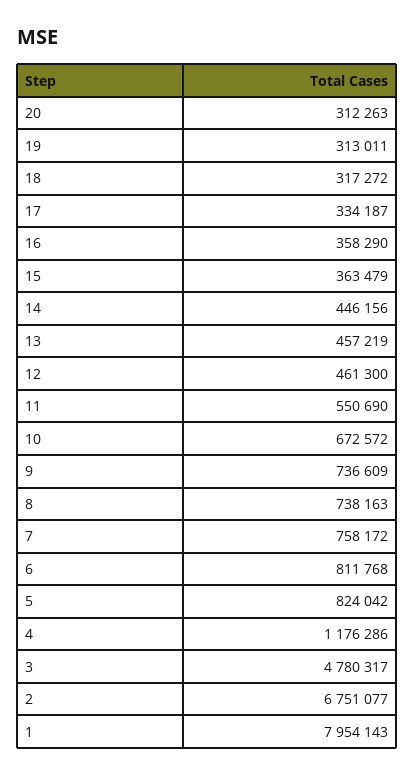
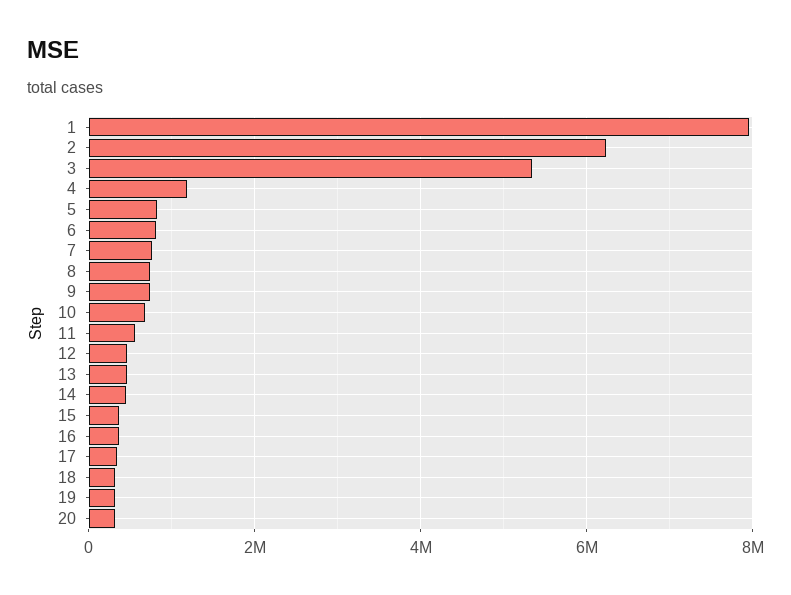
  {
    "20": 312263,
    "19": 313011,
    "18": 317272,
    "17": 334187,
    "16": 358290,
    "15": 363479,
    "14": 446156,
    "13": 457219,
    "12": 461300,
    "11": 550690,
    "10": 672572,
    "9": 736609,
    "8": 738163,
    "7": 758172,
    "6": 811768,
    "5": 824042,
    "4": 1176286,
-   "3": 4780317,
+   "3": 5400000,
-   "2": 6751077,
+   "2": 6200000,
    "1": 7954143
  }

